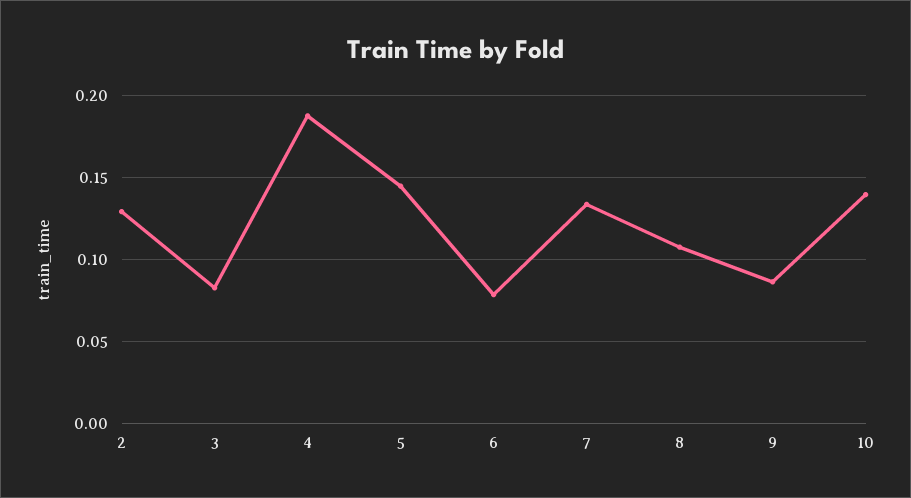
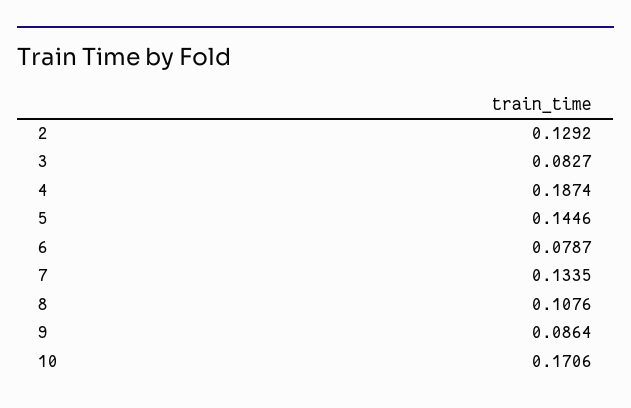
  {
    "2": 0.1292,
    "3": 0.0827,
    "4": 0.1874,
    "5": 0.1446,
    "6": 0.0787,
    "7": 0.1335,
    "8": 0.1076,
    "9": 0.0864,
-   "10": 0.14
+   "10": 0.1706
  }

